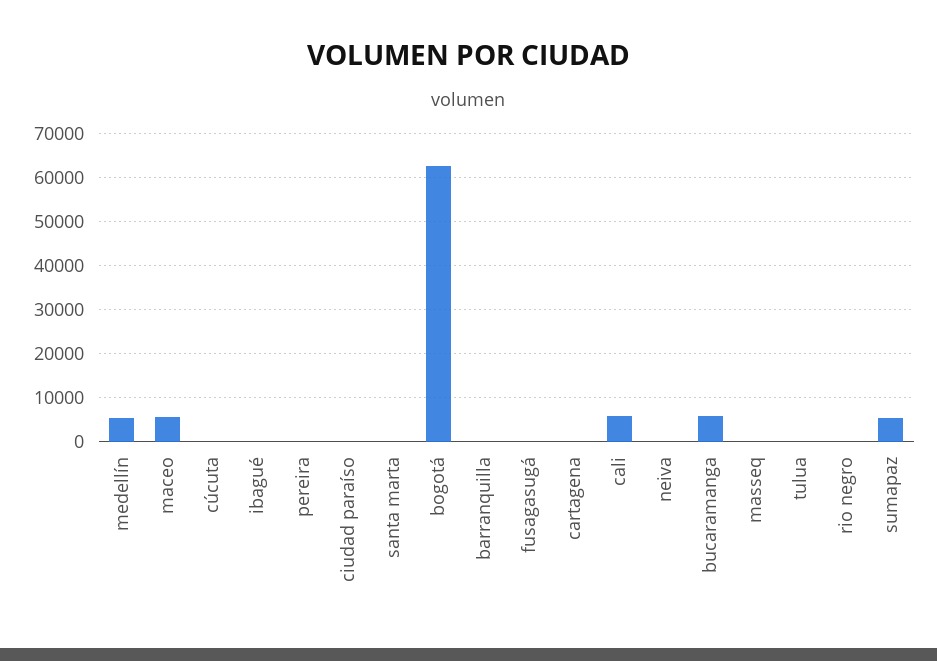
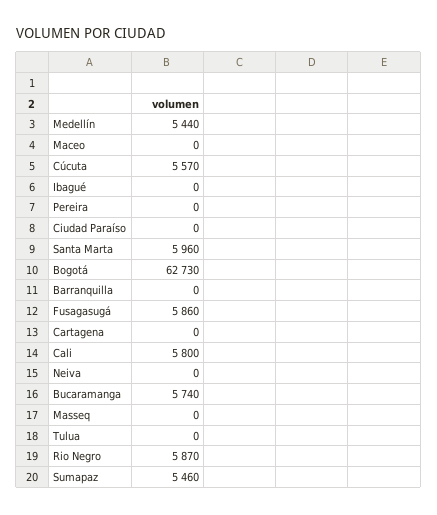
  {
    "medellín": 5440,
-   "maceo": 6000,
+   "maceo": 0,
-   "cúcuta": 0,
+   "cúcuta": 5570,
    "ibagué": 0,
    "pereira": 0,
    "ciudad paraíso": 0,
-   "santa marta": 0,
+   "santa marta": 5960,
    "bogotá": 62730,
    "barranquilla": 0,
-   "fusagasugá": 0,
+   "fusagasugá": 5860,
    "cartagena": 0,
    "cali": 5800,
    "neiva": 0,
    "bucaramanga": 5740,
    "masseq": 0,
    "tulua": 0,
-   "rio negro": 0,
+   "rio negro": 5870,
    "sumapaz": 5460
  }

